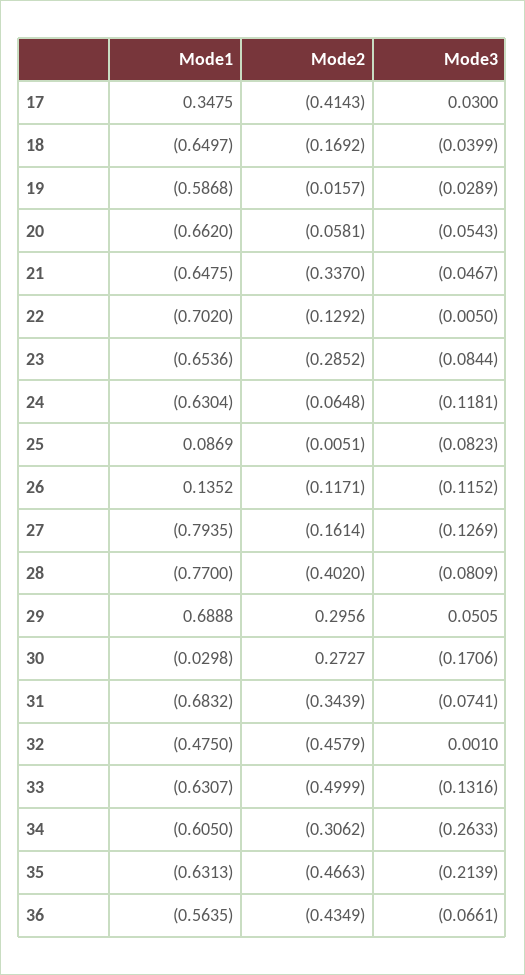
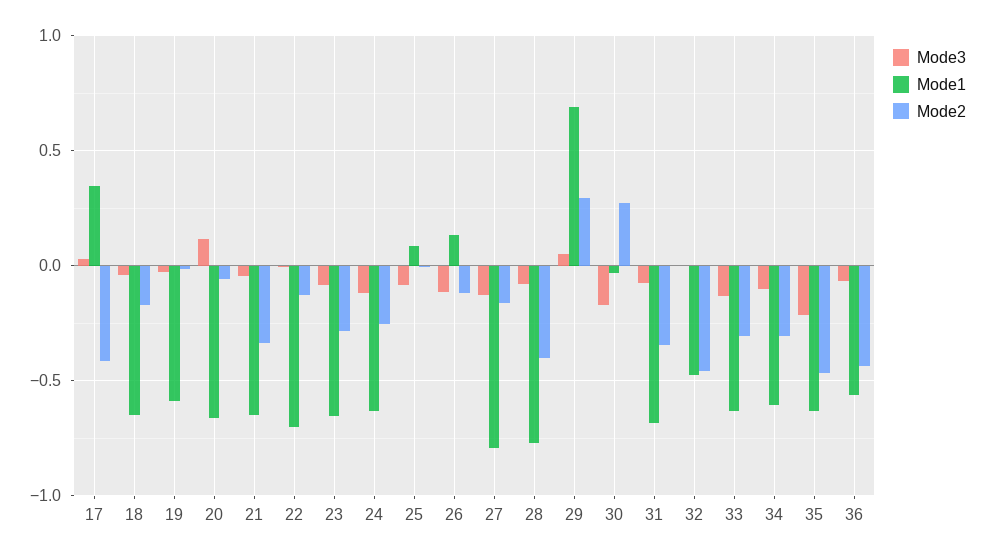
  {
    "Mode1": {
      "17": 0.3475,
      "18": -0.6497,
      "19": -0.5868,
      "20": -0.662,
      "21": -0.6475,
      "22": -0.702,
      "23": -0.6536,
      "24": -0.6304,
      "25": 0.0869,
      "26": 0.1352,
      "27": -0.7935,
      "28": -0.77,
      "29": 0.6888,
      "30": -0.0298,
      "31": -0.6832,
      "32": -0.475,
      "33": -0.6307,
      "34": -0.605,
      "35": -0.6313,
      "36": -0.5635
    },
    "Mode2": {
      "17": -0.4143,
      "18": -0.1692,
      "19": -0.0157,
      "20": -0.0581,
      "21": -0.337,
      "22": -0.1292,
      "23": -0.2852,
-     "24": -0.0648,
+     "24": -0.25,
      "25": -0.0051,
      "26": -0.1171,
      "27": -0.1614,
      "28": -0.402,
      "29": 0.2956,
      "30": 0.2727,
      "31": -0.3439,
      "32": -0.4579,
-     "33": -0.4999,
+     "33": -0.3,
      "34": -0.3062,
      "35": -0.4663,
      "36": -0.4349
    },
    "Mode3": {
      "17": 0.03,
      "18": -0.0399,
      "19": -0.0289,
-     "20": -0.0543,
+     "20": 0.1,
      "21": -0.0467,
      "22": -0.005,
      "23": -0.0844,
      "24": -0.1181,
      "25": -0.0823,
      "26": -0.1152,
      "27": -0.1269,
      "28": -0.0809,
      "29": 0.0505,
      "30": -0.1706,
      "31": -0.0741,
      "32": 0.001,
      "33": -0.1316,
-     "34": -0.2633,
+     "34": -0.1,
      "35": -0.2139,
      "36": -0.0661
    }
  }

